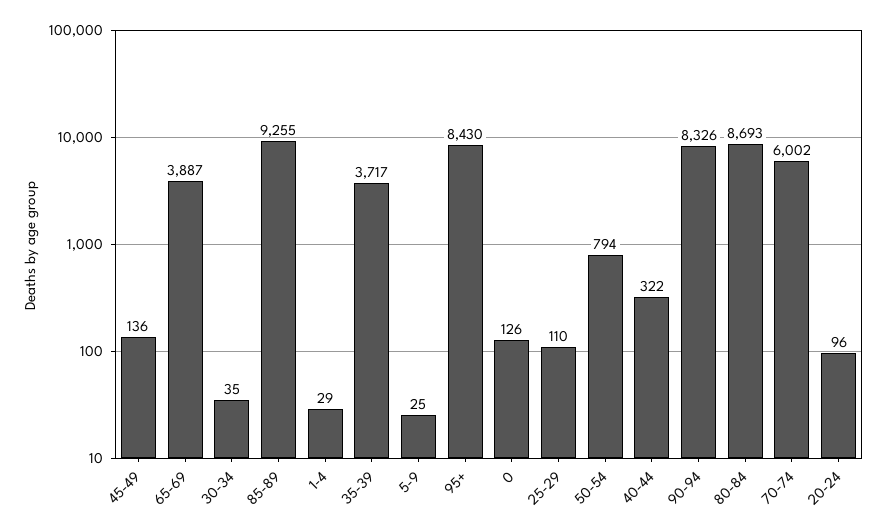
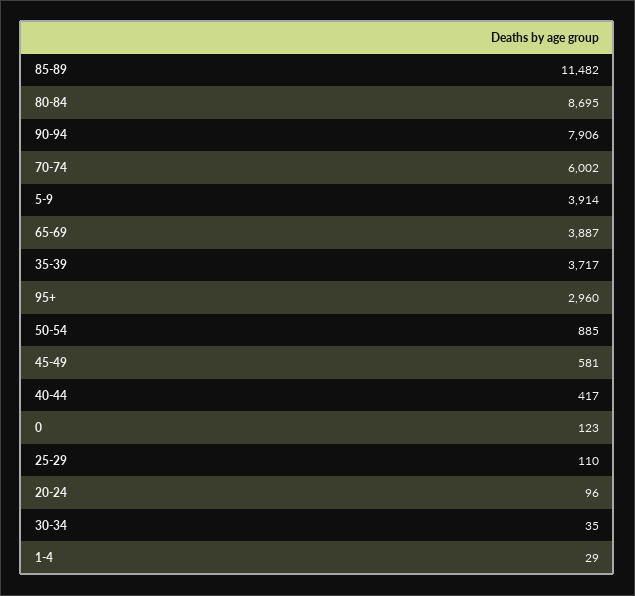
  {
-   "45-49": 136,
+   "45-49": 581,
    "65-69": 3887,
    "30-34": 35,
-   "85-89": 9255,
+   "85-89": 11482,
    "1-4": 29,
    "35-39": 3717,
-   "5-9": 25,
+   "5-9": 3914,
-   "95+": 8430,
+   "95+": 2960,
-   "0": 126,
+   "0": 123,
    "25-29": 110,
-   "50-54": 794,
+   "50-54": 885,
-   "40-44": 322,
+   "40-44": 417,
-   "90-94": 8326,
+   "90-94": 7906,
-   "80-84": 8693,
+   "80-84": 8695,
    "70-74": 6002,
    "20-24": 96
  }

